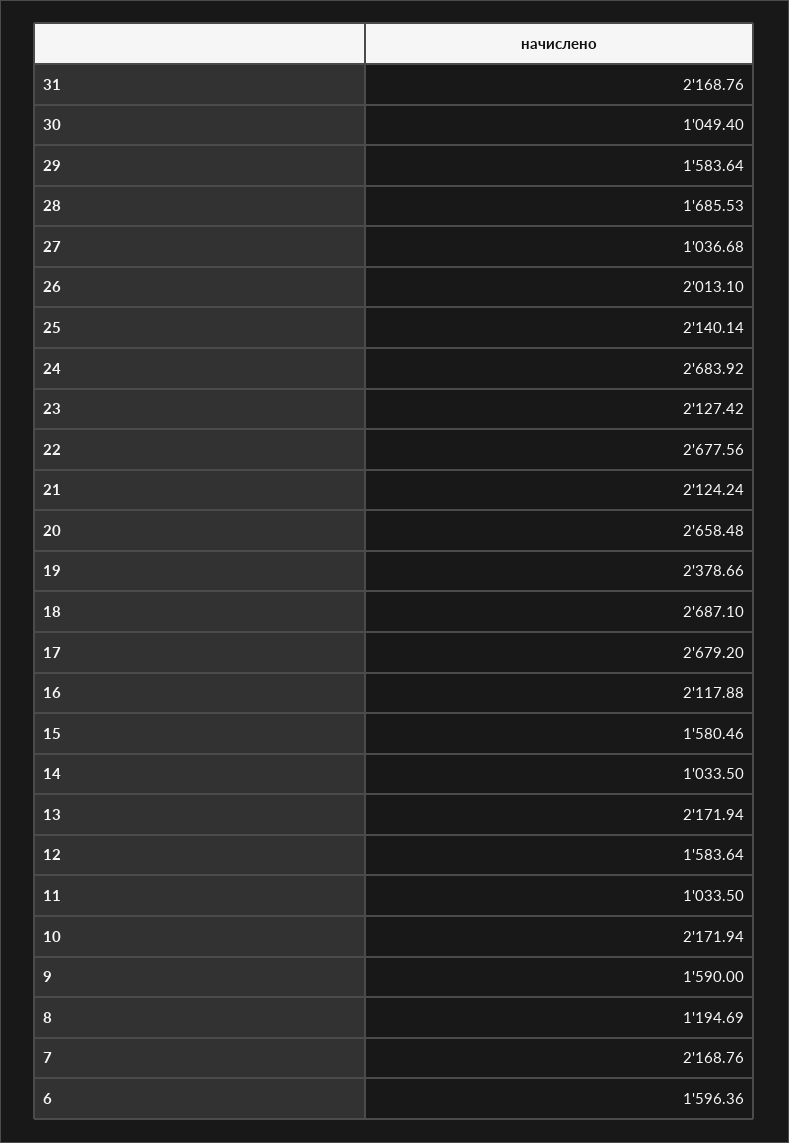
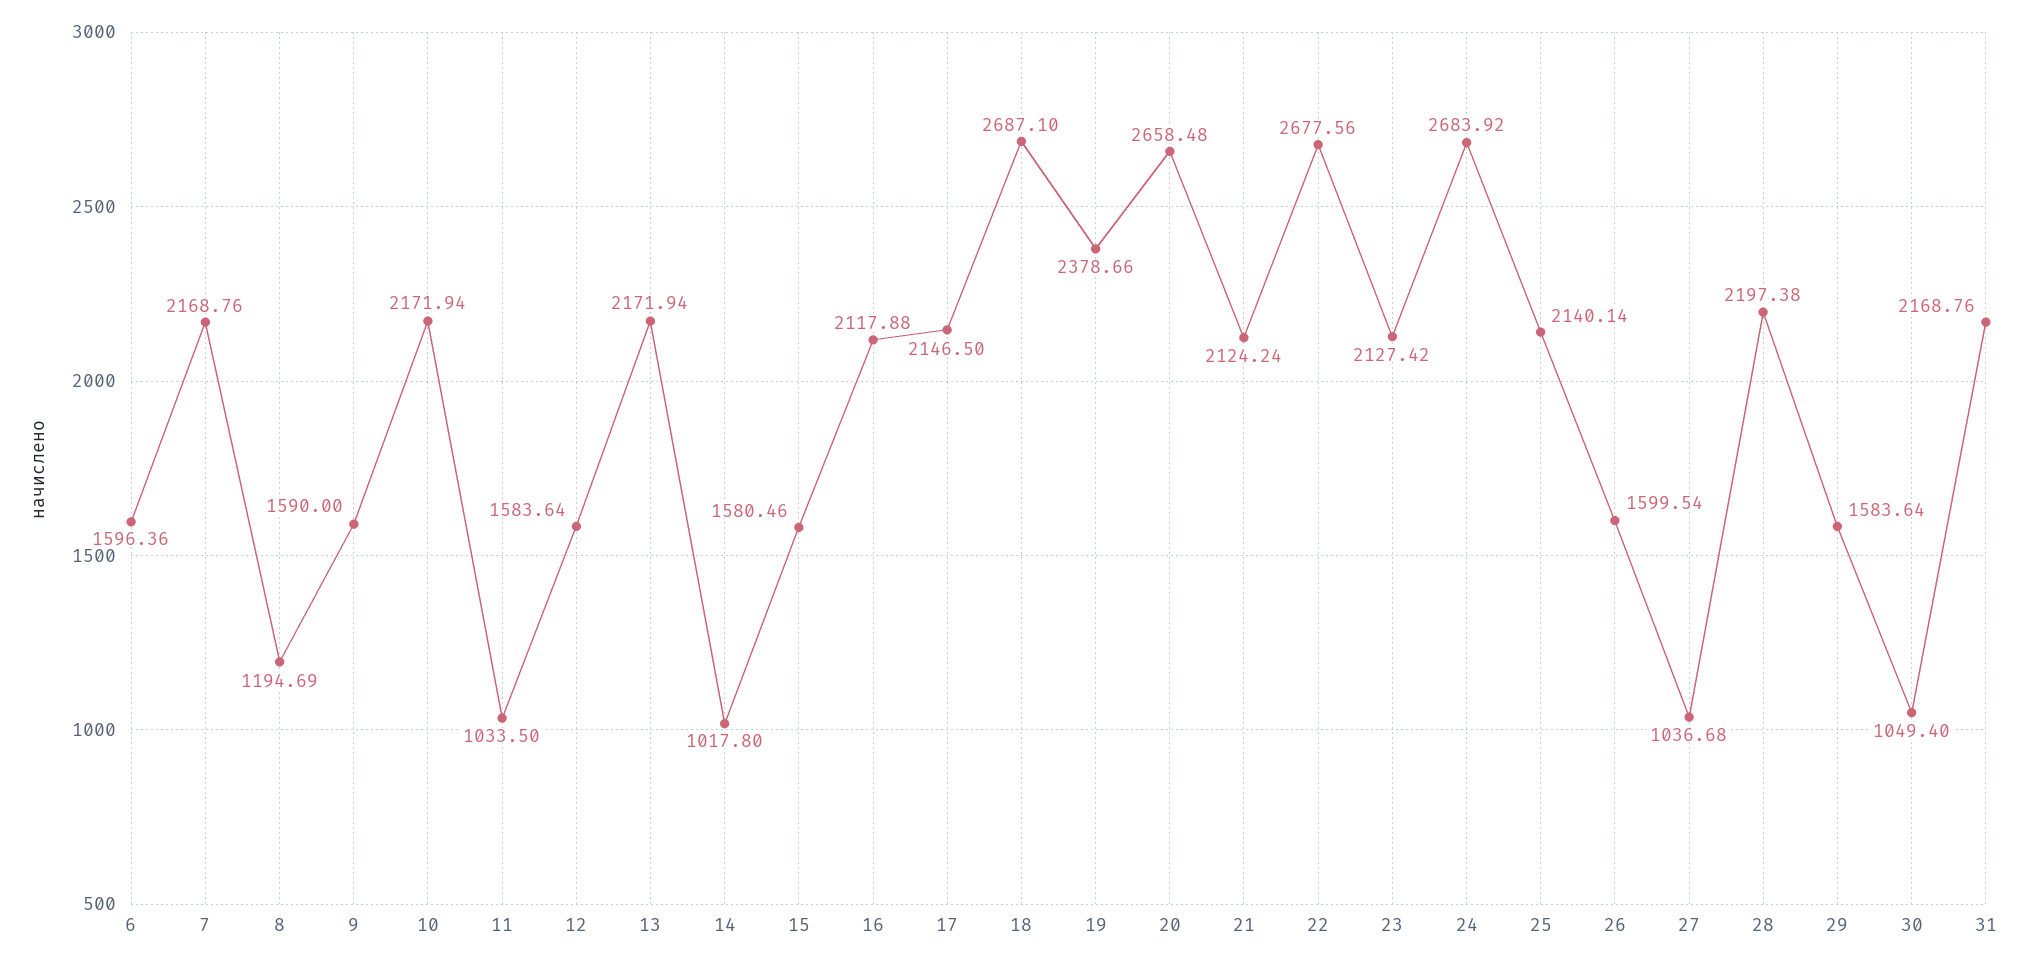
  {
    "31": 2168.76,
    "30": 1049.4,
    "29": 1583.64,
-   "28": 1685.53,
+   "28": 2197.38,
    "27": 1036.68,
-   "26": 2013.1,
+   "26": 1599.54,
    "25": 2140.14,
    "24": 2683.92,
    "23": 2127.42,
    "22": 2677.56,
    "21": 2124.24,
    "20": 2658.48,
    "19": 2378.66,
    "18": 2687.1,
-   "17": 2679.2,
+   "17": 2146.5,
    "16": 2117.88,
    "15": 1580.46,
-   "14": 1033.5,
+   "14": 1017.8,
    "13": 2171.94,
    "12": 1583.64,
    "11": 1033.5,
    "10": 2171.94,
    "9": 1590,
    "8": 1194.69,
    "7": 2168.76,
    "6": 1596.36
  }

